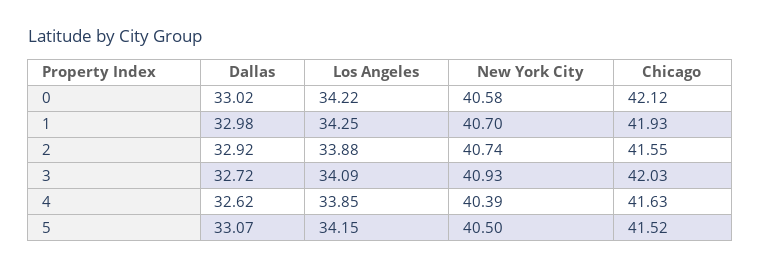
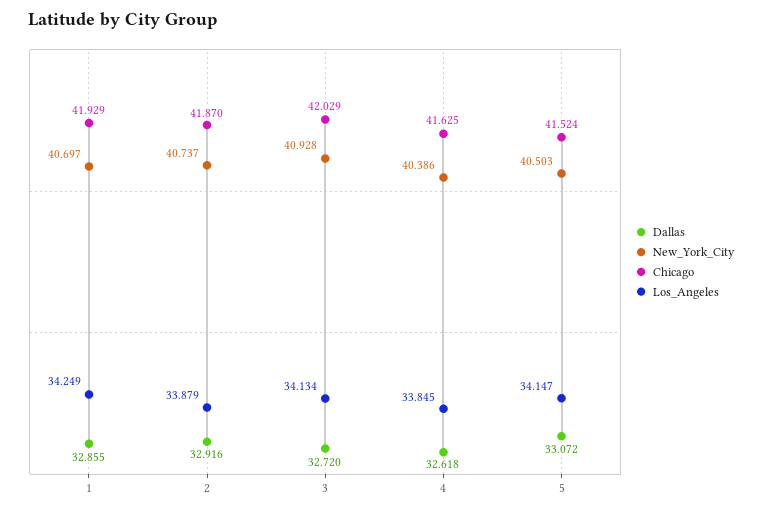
  {
    "Dallas": {
-     "0": 33.02,
-     "1": 32.98,
+     "1": 32.855,
      "2": 32.916,
      "3": 32.72,
      "4": 32.618,
      "5": 33.072
    },
    "Los Angeles": {
-     "0": 34.22,
      "1": 34.249,
      "2": 33.879,
-     "3": 34.09,
+     "3": 34.134,
      "4": 33.845,
      "5": 34.147
    },
    "New York City": {
-     "0": 40.58,
      "1": 40.697,
      "2": 40.737,
      "3": 40.928,
      "4": 40.386,
      "5": 40.503
    },
    "Chicago": {
-     "0": 42.12,
      "1": 41.929,
-     "2": 41.55,
+     "2": 41.87,
      "3": 42.029,
      "4": 41.625,
      "5": 41.524
    }
  }

